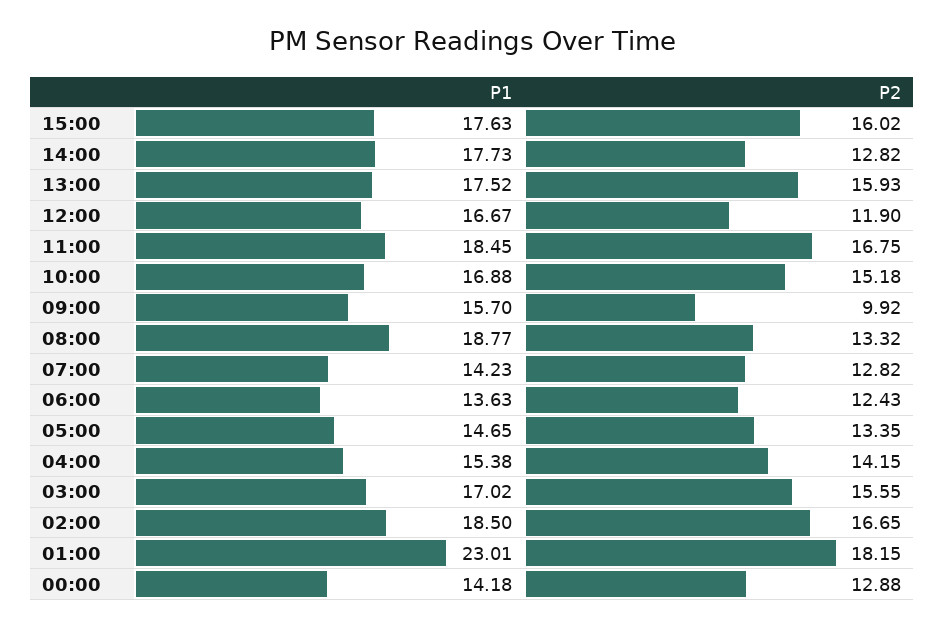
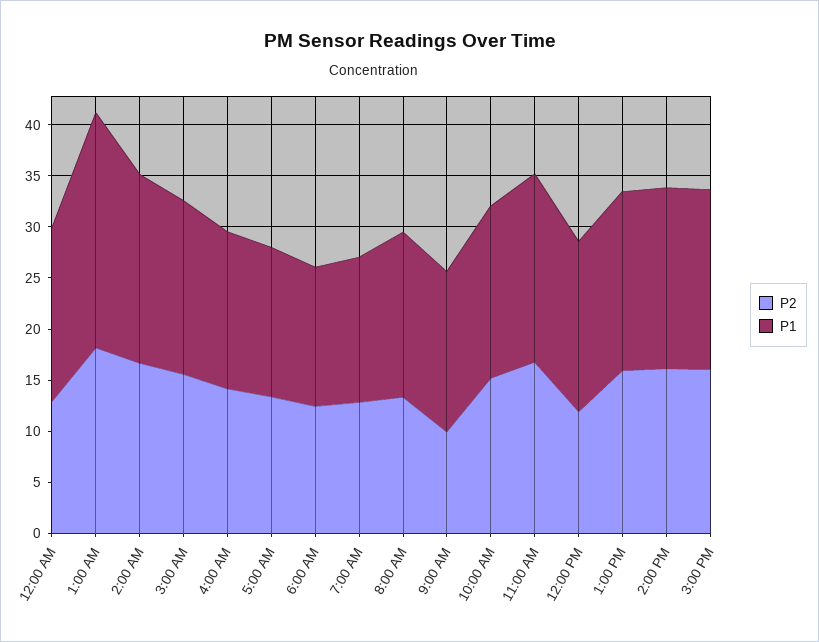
  {
    "P1": {
      "15:00": 17.63,
      "14:00": 17.73,
      "13:00": 17.52,
      "12:00": 16.67,
      "11:00": 18.45,
      "10:00": 16.88,
      "09:00": 15.7,
-     "08:00": 18.77,
+     "08:00": 16,
      "07:00": 14.23,
      "06:00": 13.63,
      "05:00": 14.65,
      "04:00": 15.38,
      "03:00": 17.02,
      "02:00": 18.5,
      "01:00": 23.01,
-     "00:00": 14.18
+     "00:00": 17
    },
    "P2": {
      "15:00": 16.02,
-     "14:00": 12.82,
+     "14:00": 16,
      "13:00": 15.93,
      "12:00": 11.9,
      "11:00": 16.75,
      "10:00": 15.18,
      "09:00": 9.92,
      "08:00": 13.32,
      "07:00": 12.82,
      "06:00": 12.43,
      "05:00": 13.35,
      "04:00": 14.15,
      "03:00": 15.55,
      "02:00": 16.65,
      "01:00": 18.15,
      "00:00": 12.88
    }
  }

